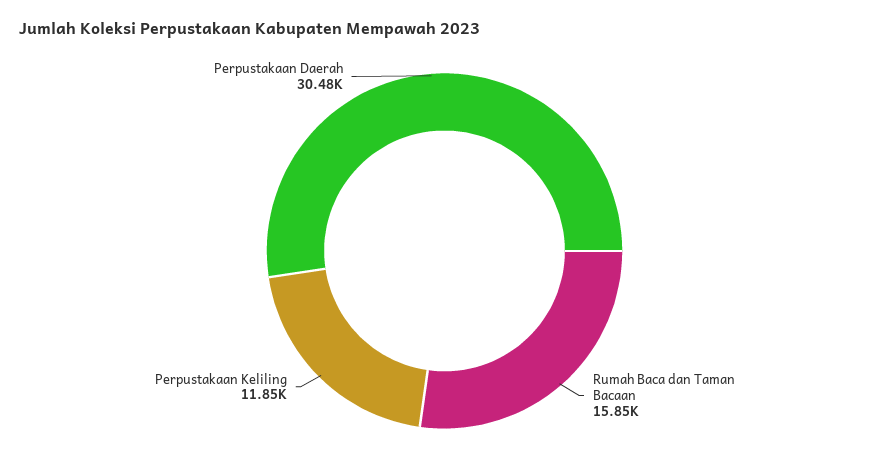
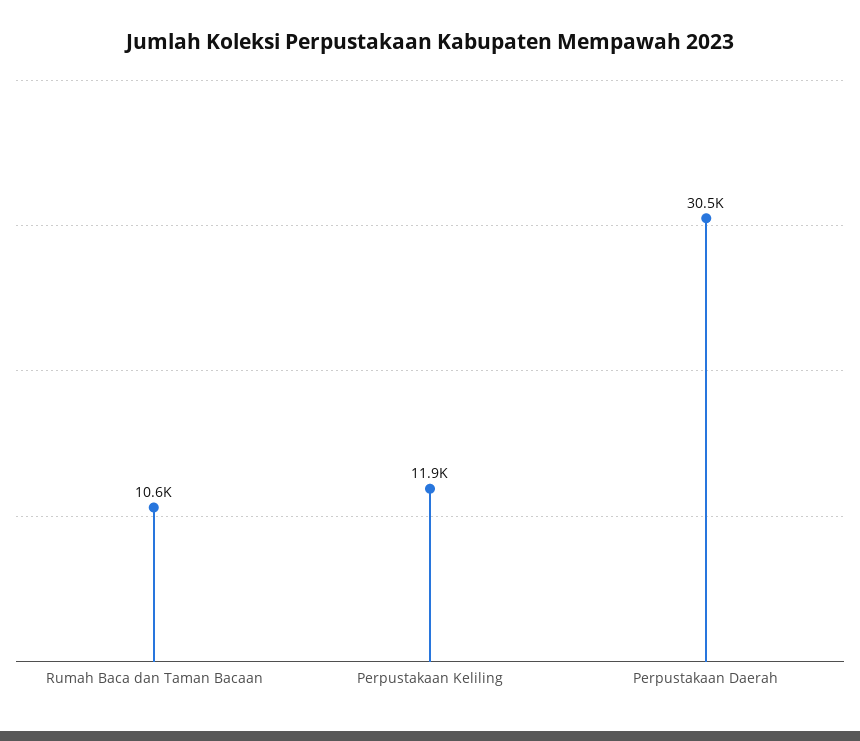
  {
-   "Rumah Baca dan Taman Bacaan": 15850,
+   "Rumah Baca dan Taman Bacaan": 10600,
    "Perpustakaan Keliling": 11850,
    "Perpustakaan Daerah": 30480
  }

